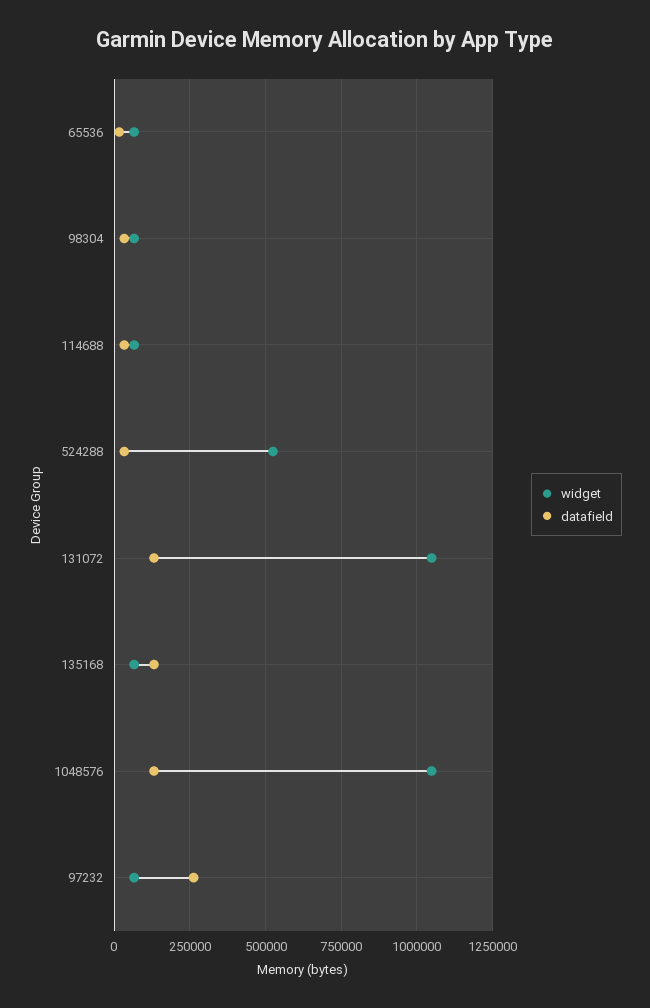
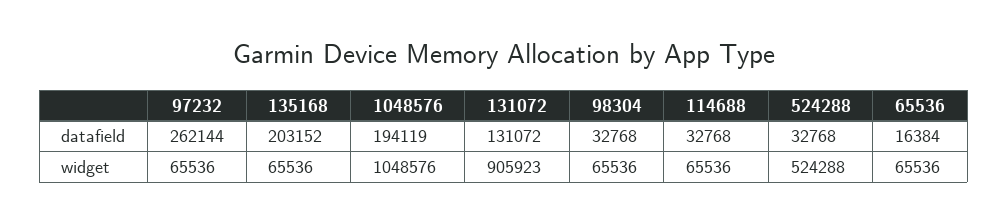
  {
    "widget": {
      "65536": 65536,
      "98304": 65536,
      "114688": 65536,
      "524288": 524288,
-     "131072": 1050000,
+     "131072": 905923,
      "135168": 65536,
      "1048576": 1048576,
      "97232": 65536
    },
    "datafield": {
      "65536": 16384,
      "98304": 32768,
      "114688": 32768,
      "524288": 32768,
      "131072": 131072,
-     "135168": 125000,
+     "135168": 203152,
-     "1048576": 125000,
+     "1048576": 194119,
      "97232": 262144
    }
  }

